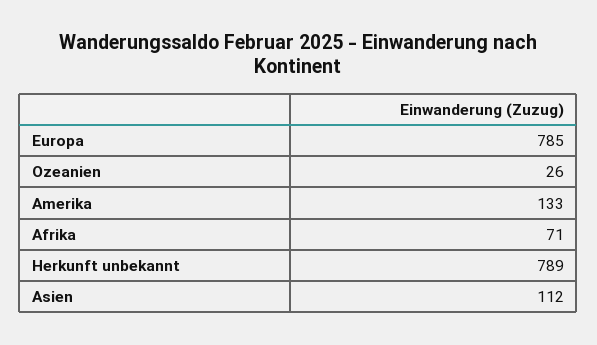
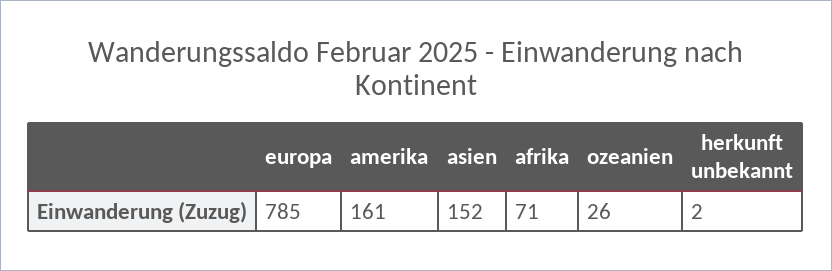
  {
    "Europa": 785,
    "Ozeanien": 26,
-   "Amerika": 133,
+   "Amerika": 161,
    "Afrika": 71,
-   "Herkunft unbekannt": 789,
+   "Herkunft unbekannt": 2,
-   "Asien": 112
+   "Asien": 152
  }

